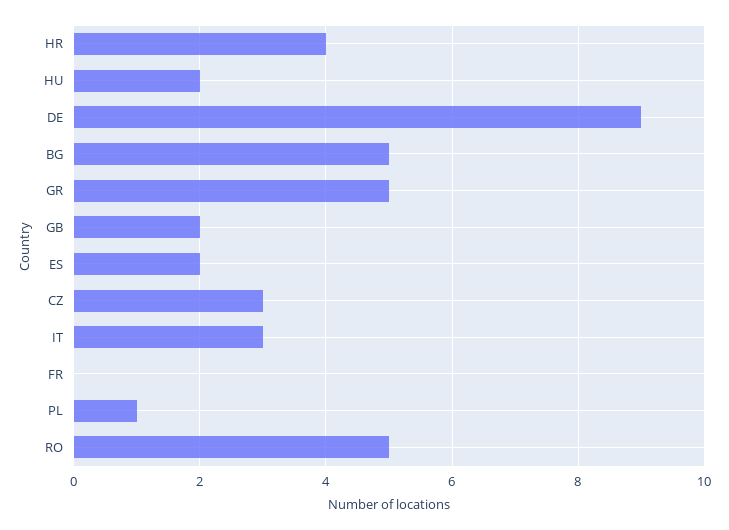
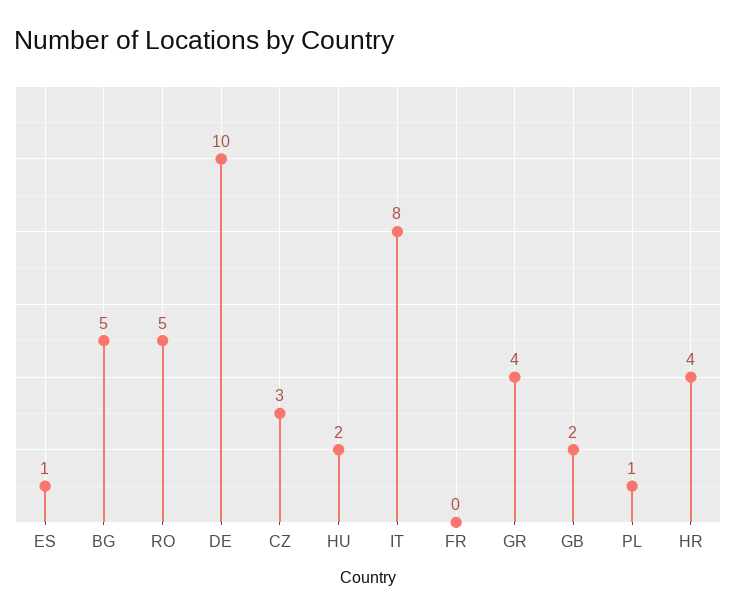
  {
    "HR": 4,
    "HU": 2,
-   "DE": 9,
+   "DE": 10,
    "BG": 5,
-   "GR": 5,
+   "GR": 4,
    "GB": 2,
-   "ES": 2,
+   "ES": 1,
    "CZ": 3,
-   "IT": 3,
+   "IT": 8,
    "FR": 0,
    "PL": 1,
    "RO": 5
  }

